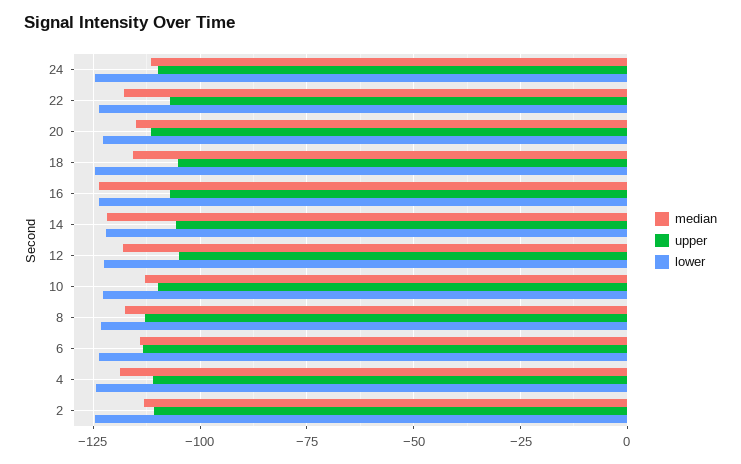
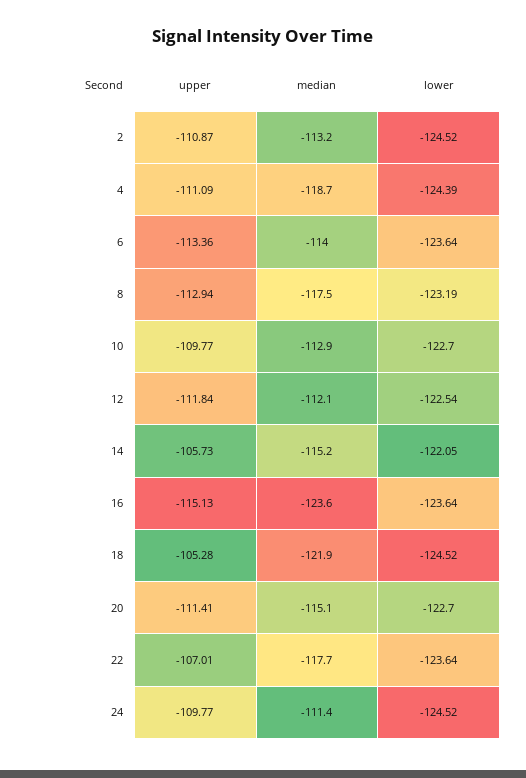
  {
    "median": {
      "24": -111.4,
      "22": -117.7,
      "20": -115.1,
-     "18": -115,
+     "18": -121.9,
      "16": -123.6,
-     "14": -122.5,
+     "14": -115.2,
-     "12": -117.5,
+     "12": -112.1,
      "10": -112.9,
      "8": -117.5,
      "6": -114,
      "4": -118.7,
      "2": -113.2
    },
    "upper": {
      "24": -109.77,
      "22": -107.01,
      "20": -111.41,
      "18": -105.28,
-     "16": -107.5,
+     "16": -115.13,
      "14": -105.73,
-     "12": -105,
+     "12": -111.84,
      "10": -109.77,
      "8": -112.94,
      "6": -113.36,
      "4": -111.09,
      "2": -110.87
    },
    "lower": {
      "24": -124.52,
      "22": -123.64,
      "20": -122.7,
      "18": -124.52,
      "16": -123.64,
      "14": -122.05,
      "12": -122.54,
      "10": -122.7,
      "8": -123.19,
      "6": -123.64,
      "4": -124.39,
      "2": -124.52
    }
  }

